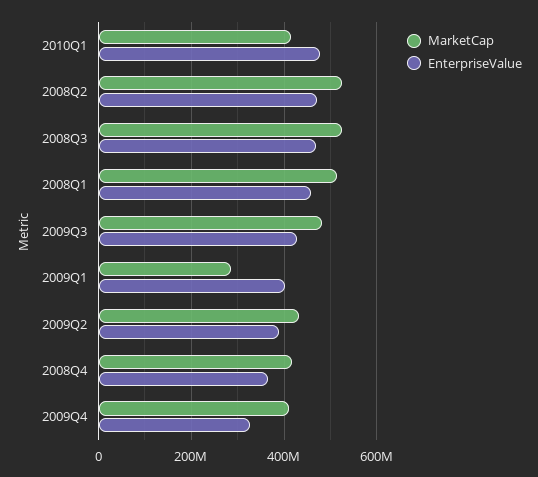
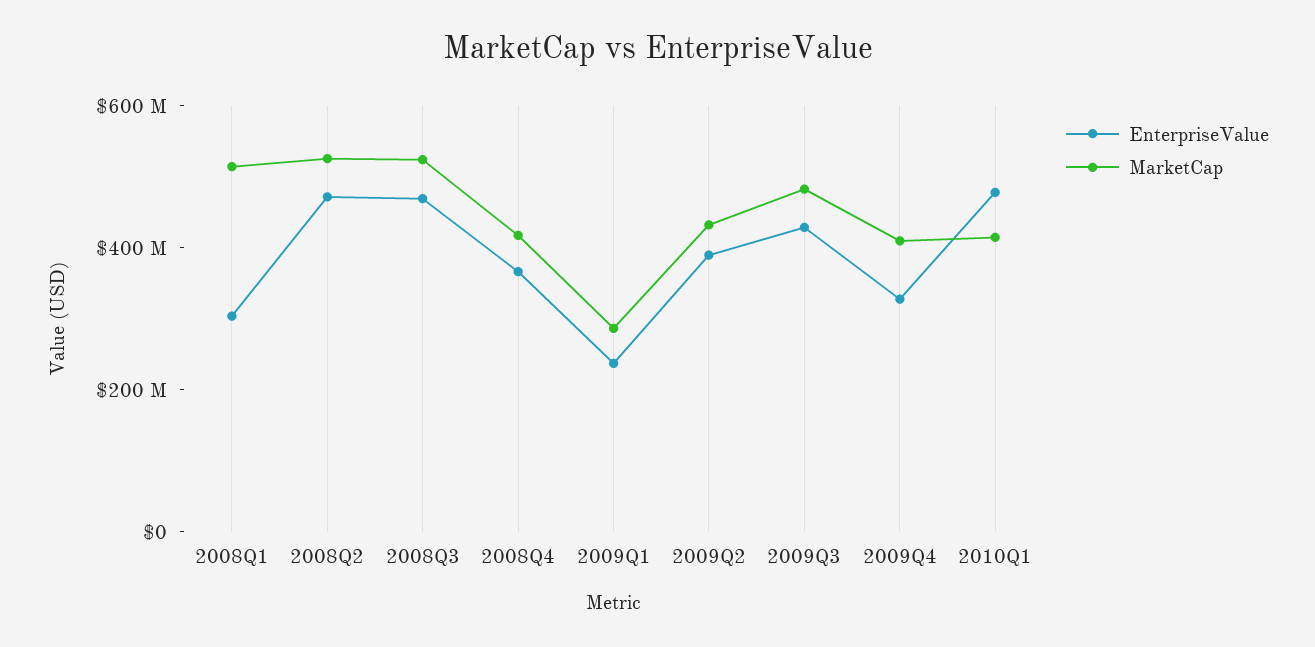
  {
    "MarketCap": {
      "2010Q1": 420000000,
      "2008Q2": 520000000,
      "2008Q3": 520000000,
      "2008Q1": 520000000,
      "2009Q3": 480000000,
      "2009Q1": 280000000,
      "2009Q2": 440000000,
      "2008Q4": 420000000,
      "2009Q4": 400000000
    },
    "EnterpriseValue": {
      "2010Q1": 480000000,
      "2008Q2": 480000000,
      "2008Q3": 460000000,
-     "2008Q1": 460000000,
+     "2008Q1": 300000000,
      "2009Q3": 420000000,
-     "2009Q1": 400000000,
+     "2009Q1": 250000000,
      "2009Q2": 380000000,
      "2008Q4": 360000000,
      "2009Q4": 320000000
    }
  }

